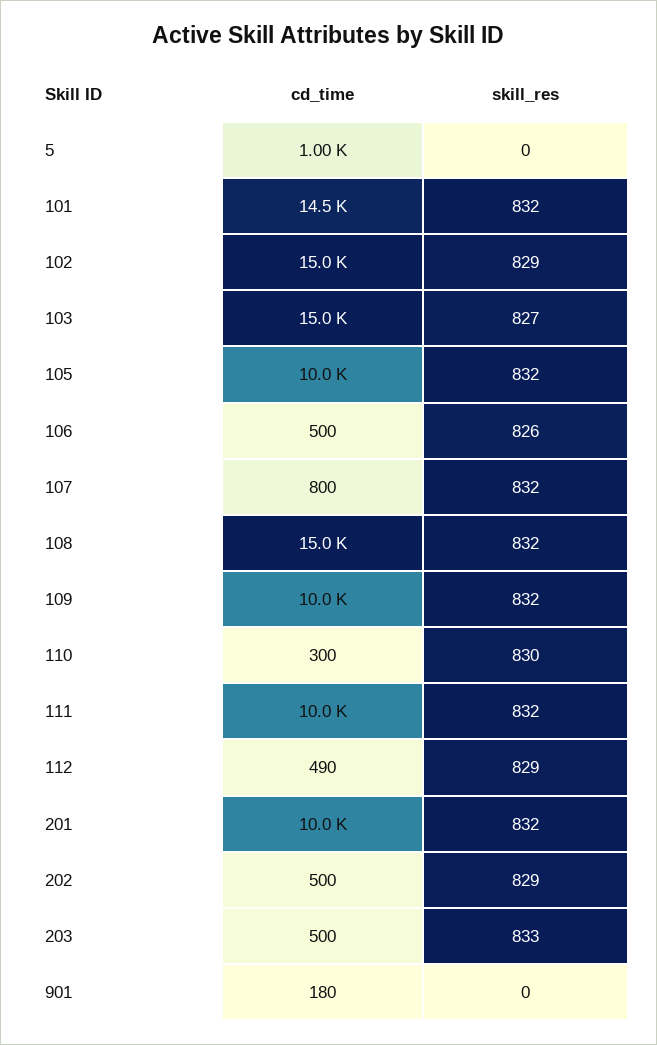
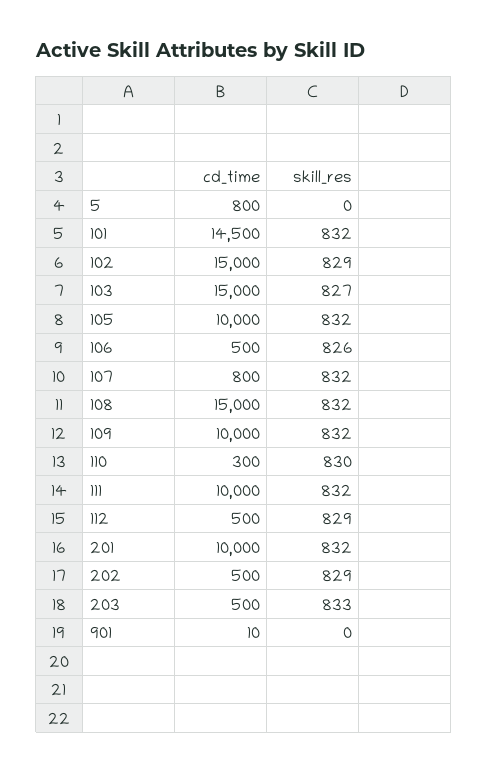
  {
    "cd_time": {
-     "5": 1000,
+     "5": 800,
      "101": 14500,
      "102": 15000,
      "103": 15000,
      "105": 10000,
      "106": 500,
      "107": 800,
      "108": 15000,
      "109": 10000,
      "110": 300,
      "111": 10000,
-     "112": 490,
+     "112": 500,
      "201": 10000,
      "202": 500,
      "203": 500,
-     "901": 180
+     "901": 10
    },
    "skill_res": {
      "5": 0,
      "101": 832,
      "102": 829,
      "103": 827,
      "105": 832,
      "106": 826,
      "107": 832,
      "108": 832,
      "109": 832,
      "110": 830,
      "111": 832,
      "112": 829,
      "201": 832,
      "202": 829,
      "203": 833,
      "901": 0
    }
  }

